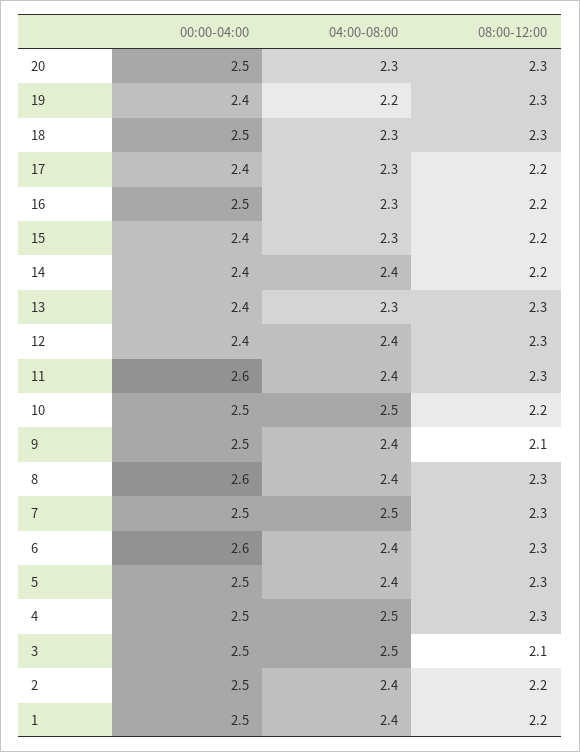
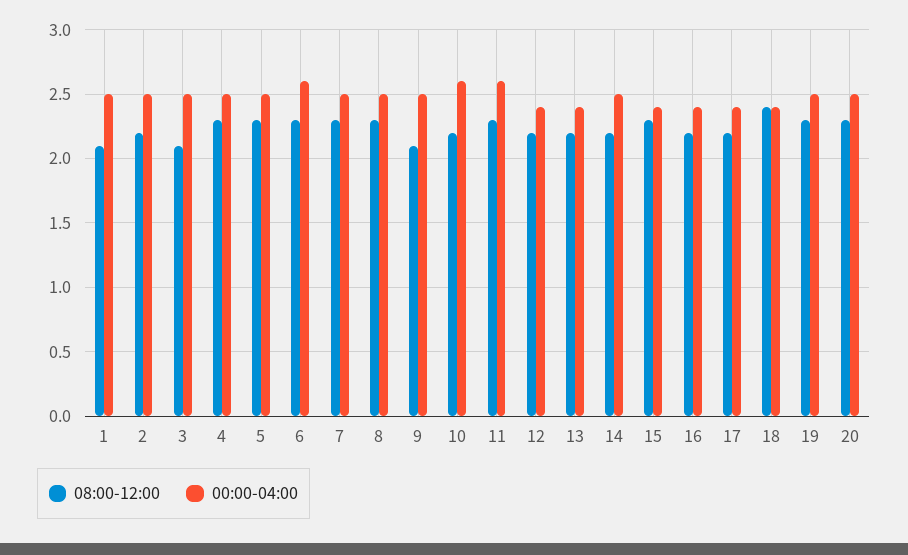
  {
    "00:00-04:00": {
      "20": 2.5,
-     "19": 2.4,
+     "19": 2.5,
-     "18": 2.5,
+     "18": 2.4,
      "17": 2.4,
-     "16": 2.5,
+     "16": 2.4,
      "15": 2.4,
-     "14": 2.4,
+     "14": 2.5,
      "13": 2.4,
      "12": 2.4,
      "11": 2.6,
-     "10": 2.5,
+     "10": 2.6,
      "9": 2.5,
-     "8": 2.6,
+     "8": 2.5,
      "7": 2.5,
      "6": 2.6,
      "5": 2.5,
      "4": 2.5,
      "3": 2.5,
      "2": 2.5,
      "1": 2.5
    },
-   "04:00-08:00": {
-     "20": 2.3,
-     "19": 2.2,
-     "18": 2.3,
-     "17": 2.3,
-     "16": 2.3,
-     "15": 2.3,
-     "14": 2.4,
-     "13": 2.3,
-     "12": 2.4,
-     "11": 2.4,
-     "10": 2.5,
-     "9": 2.4,
-     "8": 2.4,
-     "7": 2.5,
-     "6": 2.4,
-     "5": 2.4,
-     "4": 2.5,
-     "3": 2.5,
-     "2": 2.4,
-     "1": 2.4
-   },
    "08:00-12:00": {
      "20": 2.3,
      "19": 2.3,
-     "18": 2.3,
+     "18": 2.4,
      "17": 2.2,
      "16": 2.2,
-     "15": 2.2,
+     "15": 2.3,
      "14": 2.2,
-     "13": 2.3,
+     "13": 2.2,
-     "12": 2.3,
+     "12": 2.2,
      "11": 2.3,
      "10": 2.2,
      "9": 2.1,
      "8": 2.3,
      "7": 2.3,
      "6": 2.3,
      "5": 2.3,
      "4": 2.3,
      "3": 2.1,
      "2": 2.2,
-     "1": 2.2
+     "1": 2.1
    }
  }

